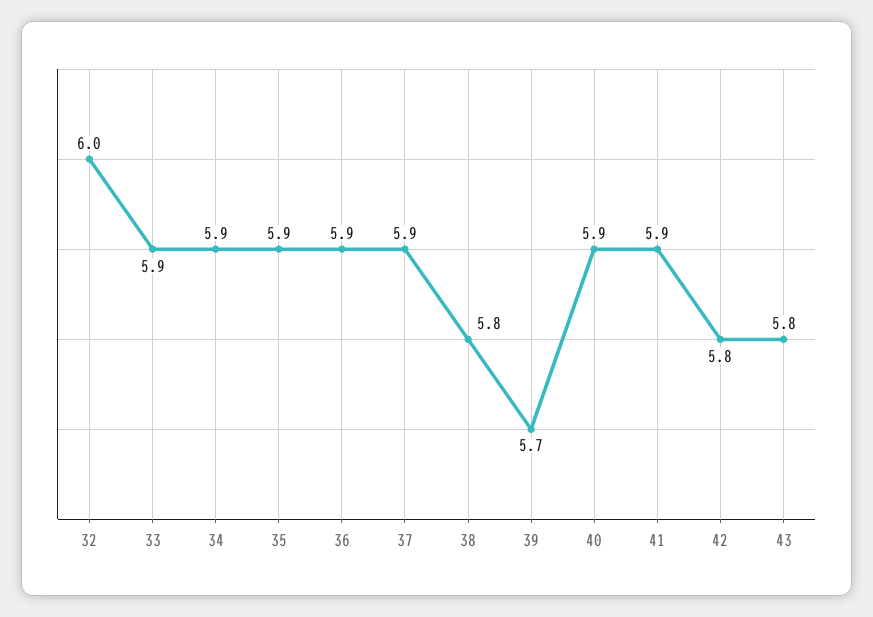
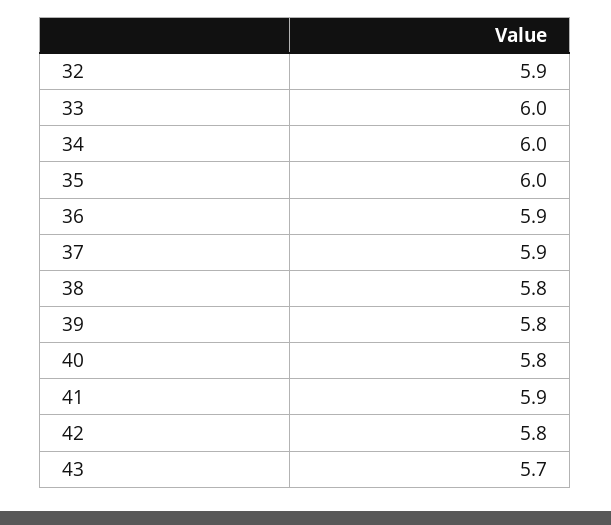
  {
-   "32": 6,
+   "32": 5.9,
-   "33": 5.9,
+   "33": 6,
-   "34": 5.9,
+   "34": 6,
-   "35": 5.9,
+   "35": 6,
    "36": 5.9,
    "37": 5.9,
    "38": 5.8,
-   "39": 5.7,
+   "39": 5.8,
-   "40": 5.9,
+   "40": 5.8,
    "41": 5.9,
    "42": 5.8,
-   "43": 5.8
+   "43": 5.7
  }

